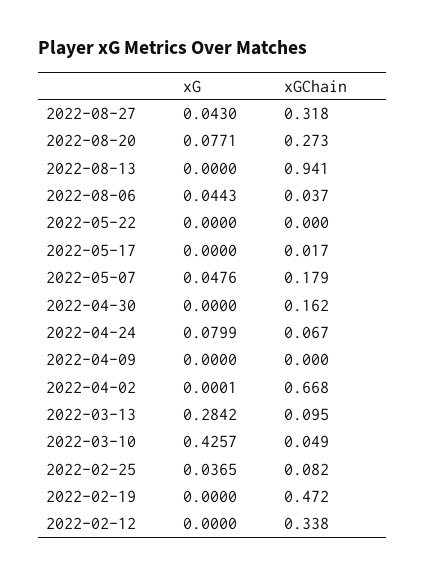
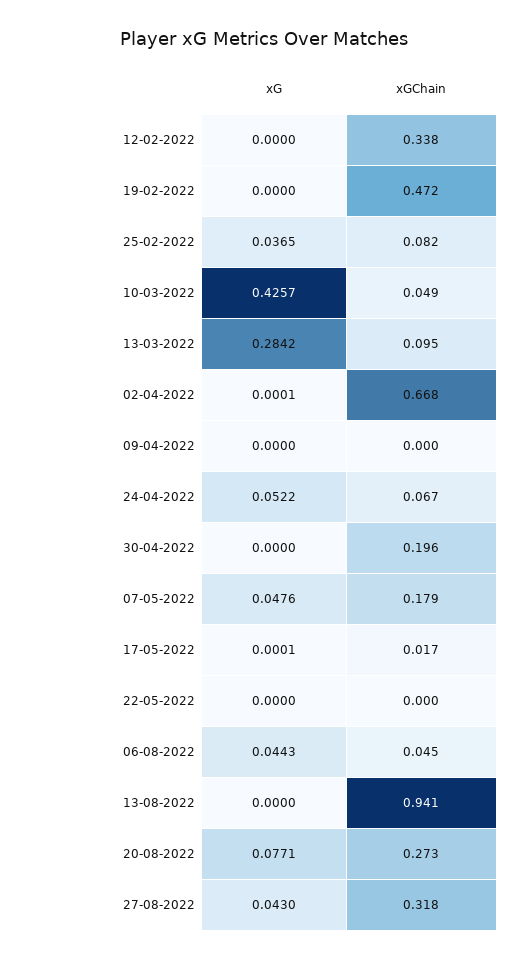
  {
    "xG": {
      "2022-08-27": 0.043,
      "2022-08-20": 0.0771,
      "2022-08-13": 0,
      "2022-08-06": 0.0443,
      "2022-05-22": 0,
-     "2022-05-17": 0,
+     "2022-05-17": 0.0001,
      "2022-05-07": 0.0476,
      "2022-04-30": 0,
-     "2022-04-24": 0.0799,
+     "2022-04-24": 0.0522,
      "2022-04-09": 0,
      "2022-04-02": 0.0001,
      "2022-03-13": 0.2842,
      "2022-03-10": 0.4257,
      "2022-02-25": 0.0365,
      "2022-02-19": 0,
      "2022-02-12": 0
    },
    "xGChain": {
      "2022-08-27": 0.318,
      "2022-08-20": 0.273,
      "2022-08-13": 0.941,
-     "2022-08-06": 0.037,
+     "2022-08-06": 0.045,
      "2022-05-22": 0,
      "2022-05-17": 0.017,
      "2022-05-07": 0.179,
-     "2022-04-30": 0.162,
+     "2022-04-30": 0.196,
      "2022-04-24": 0.067,
      "2022-04-09": 0,
      "2022-04-02": 0.668,
      "2022-03-13": 0.095,
      "2022-03-10": 0.049,
      "2022-02-25": 0.082,
      "2022-02-19": 0.472,
      "2022-02-12": 0.338
    }
  }

